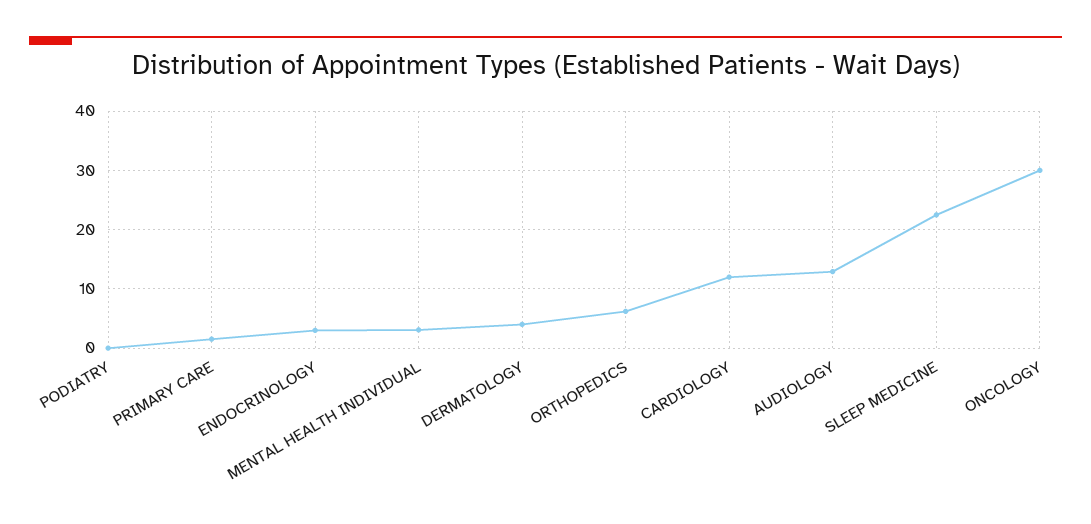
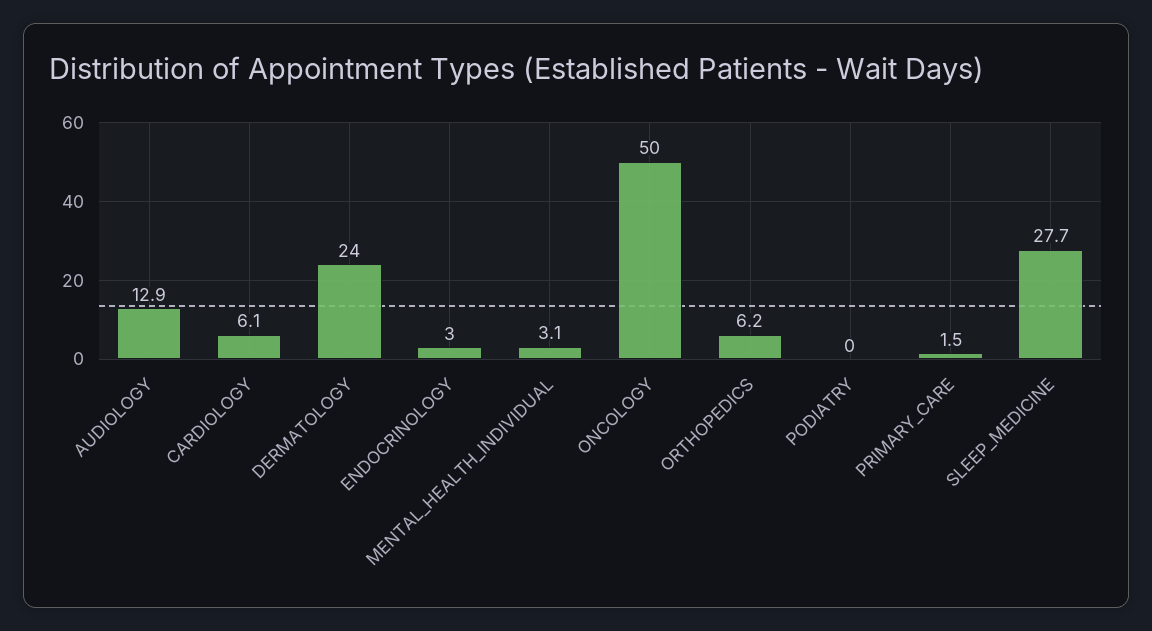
  {
    "PODIATRY": 0,
    "PRIMARY CARE": 1.5,
    "ENDOCRINOLOGY": 3,
    "MENTAL HEALTH INDIVIDUAL": 3.1,
-   "DERMATOLOGY": 4,
+   "DERMATOLOGY": 24,
    "ORTHOPEDICS": 6.2,
-   "CARDIOLOGY": 12,
+   "CARDIOLOGY": 6.1,
    "AUDIOLOGY": 12.9,
-   "SLEEP MEDICINE": 22,
+   "SLEEP MEDICINE": 27.7,
-   "ONCOLOGY": 30
+   "ONCOLOGY": 50
  }

